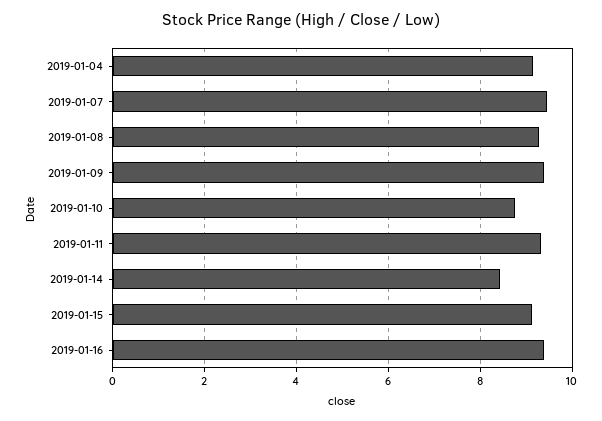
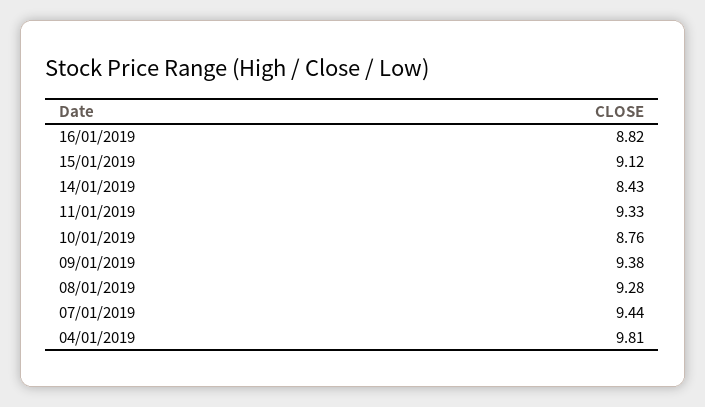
  {
-   "2019-01-04": 9.2,
+   "2019-01-04": 9.81,
    "2019-01-07": 9.44,
    "2019-01-08": 9.28,
    "2019-01-09": 9.38,
    "2019-01-10": 8.76,
    "2019-01-11": 9.33,
    "2019-01-14": 8.43,
    "2019-01-15": 9.12,
-   "2019-01-16": 9.4
+   "2019-01-16": 8.82
  }

